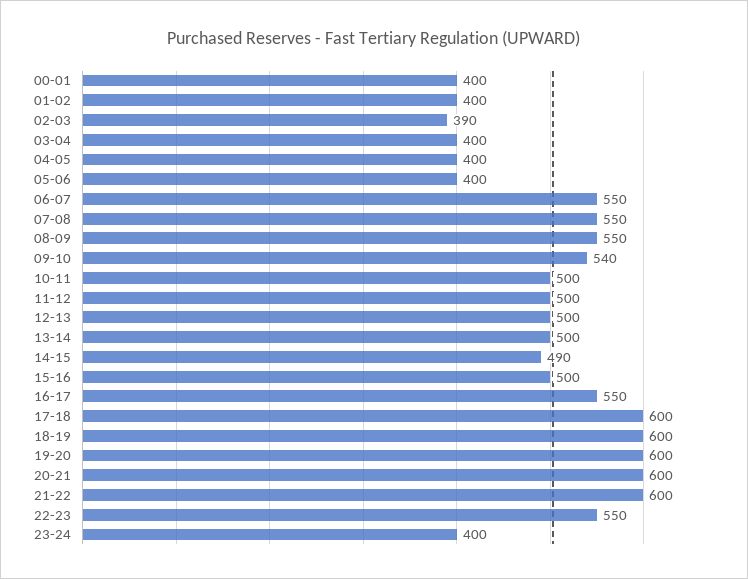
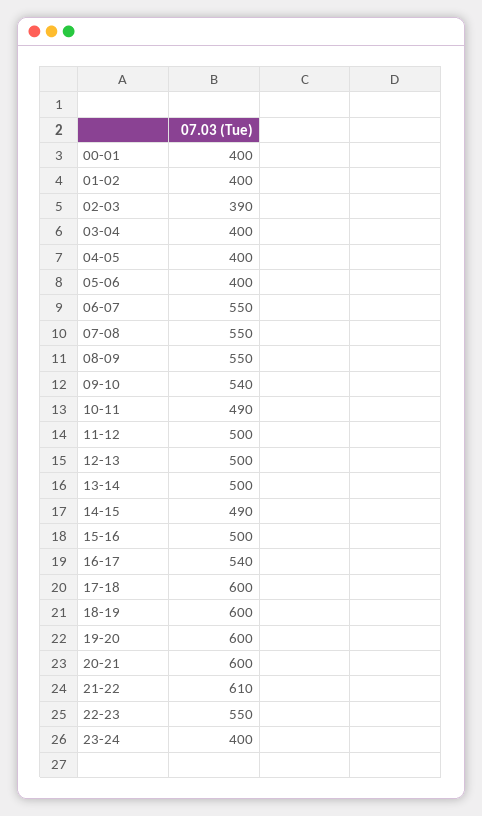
  {
    "00-01": 400,
    "01-02": 400,
    "02-03": 390,
    "03-04": 400,
    "04-05": 400,
    "05-06": 400,
    "06-07": 550,
    "07-08": 550,
    "08-09": 550,
    "09-10": 540,
-   "10-11": 500,
+   "10-11": 490,
    "11-12": 500,
    "12-13": 500,
    "13-14": 500,
    "14-15": 490,
    "15-16": 500,
-   "16-17": 550,
+   "16-17": 540,
    "17-18": 600,
    "18-19": 600,
    "19-20": 600,
    "20-21": 600,
-   "21-22": 600,
+   "21-22": 610,
    "22-23": 550,
    "23-24": 400
  }

